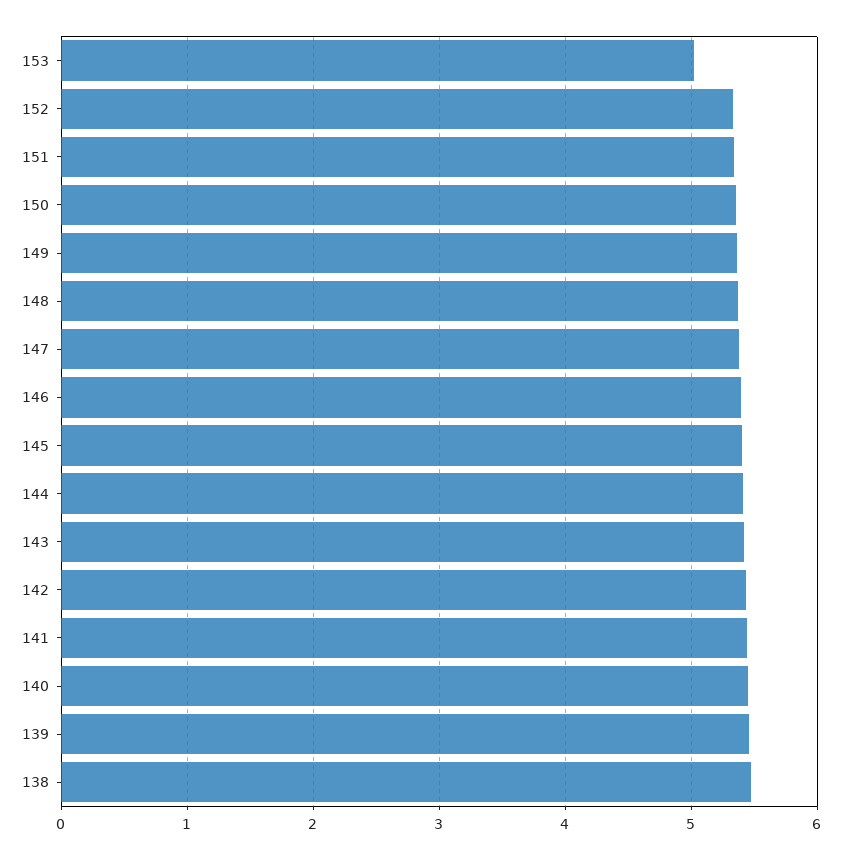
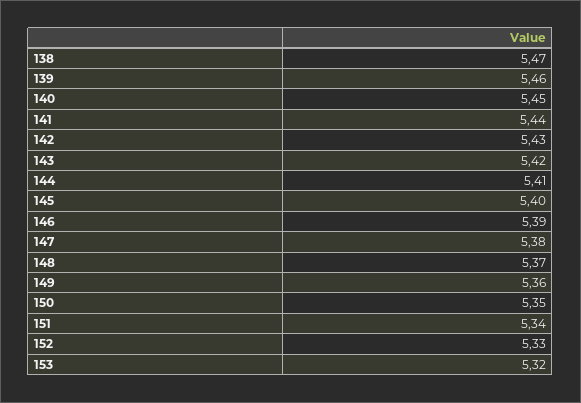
  {
-   "153": 5,
+   "153": 5.32,
    "152": 5.33,
    "151": 5.34,
    "150": 5.35,
    "149": 5.36,
    "148": 5.37,
    "147": 5.38,
    "146": 5.39,
    "145": 5.4,
    "144": 5.41,
    "143": 5.42,
    "142": 5.43,
    "141": 5.44,
    "140": 5.45,
    "139": 5.46,
    "138": 5.47
  }

